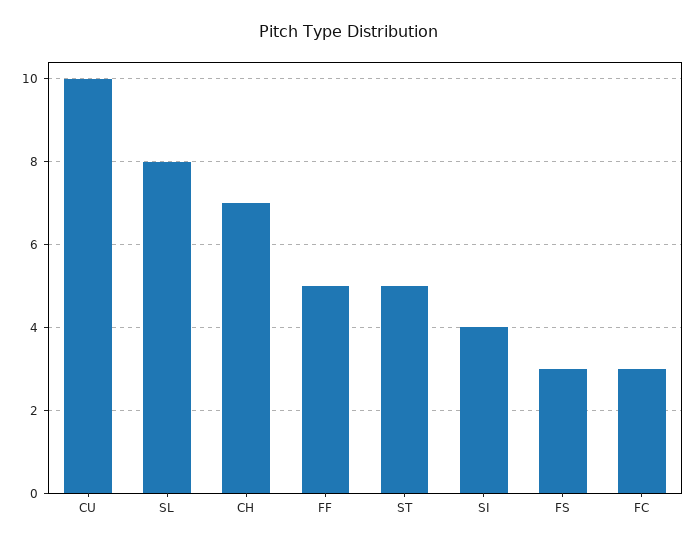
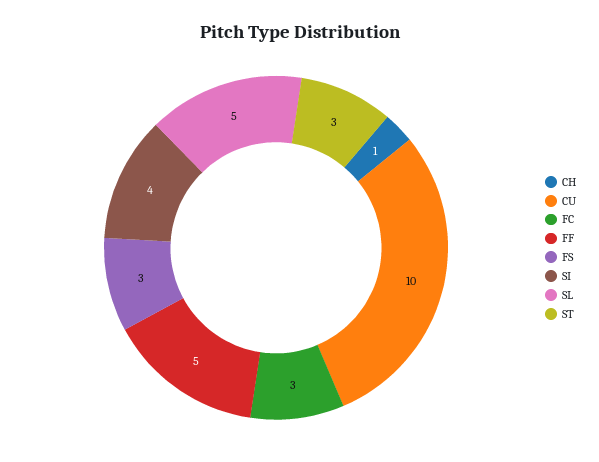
  {
    "CU": 10,
-   "SL": 8,
+   "SL": 5,
-   "CH": 7,
+   "CH": 1,
    "FF": 5,
-   "ST": 5,
+   "ST": 3,
    "SI": 4,
    "FS": 3,
    "FC": 3
  }

